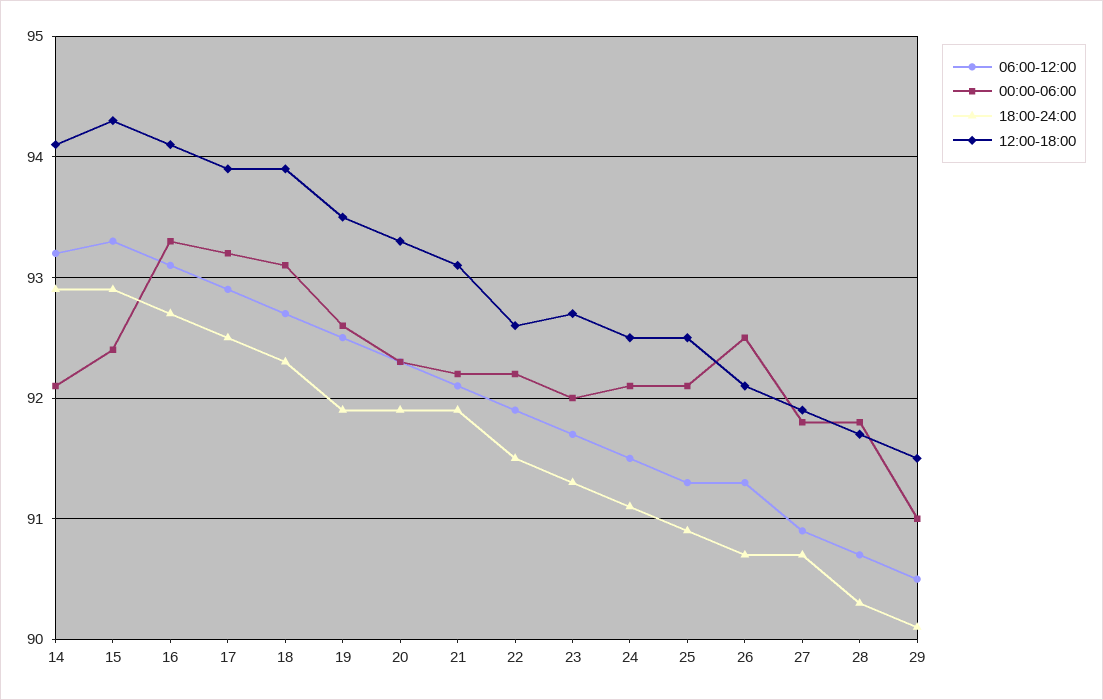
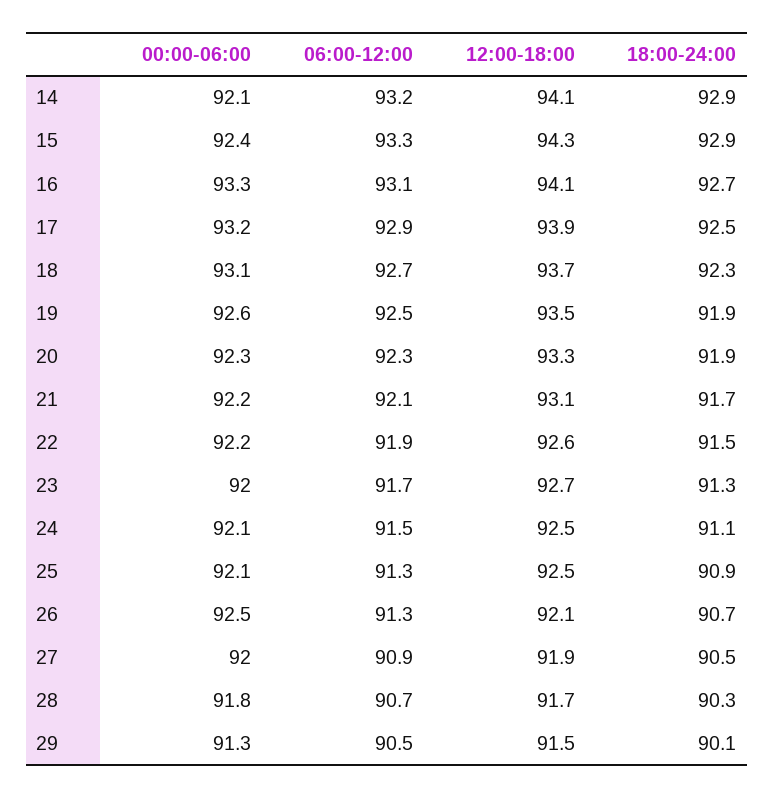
  {
    "06:00-12:00": {
      "14": 93.2,
      "15": 93.3,
      "16": 93.1,
      "17": 92.9,
      "18": 92.7,
      "19": 92.5,
      "20": 92.3,
      "21": 92.1,
      "22": 91.9,
      "23": 91.7,
      "24": 91.5,
      "25": 91.3,
      "26": 91.3,
      "27": 90.9,
      "28": 90.7,
      "29": 90.5
    },
    "00:00-06:00": {
      "14": 92.1,
      "15": 92.4,
      "16": 93.3,
      "17": 93.2,
      "18": 93.1,
      "19": 92.6,
      "20": 92.3,
      "21": 92.2,
      "22": 92.2,
      "23": 92,
      "24": 92.1,
      "25": 92.1,
      "26": 92.5,
-     "27": 91.8,
+     "27": 92,
      "28": 91.8,
-     "29": 91
+     "29": 91.3
    },
    "18:00-24:00": {
      "14": 92.9,
      "15": 92.9,
      "16": 92.7,
      "17": 92.5,
      "18": 92.3,
      "19": 91.9,
      "20": 91.9,
-     "21": 91.9,
+     "21": 91.7,
      "22": 91.5,
      "23": 91.3,
      "24": 91.1,
      "25": 90.9,
      "26": 90.7,
-     "27": 90.7,
+     "27": 90.5,
      "28": 90.3,
      "29": 90.1
    },
    "12:00-18:00": {
      "14": 94.1,
      "15": 94.3,
      "16": 94.1,
      "17": 93.9,
-     "18": 93.9,
+     "18": 93.7,
      "19": 93.5,
      "20": 93.3,
      "21": 93.1,
      "22": 92.6,
      "23": 92.7,
      "24": 92.5,
      "25": 92.5,
      "26": 92.1,
      "27": 91.9,
      "28": 91.7,
      "29": 91.5
    }
  }

